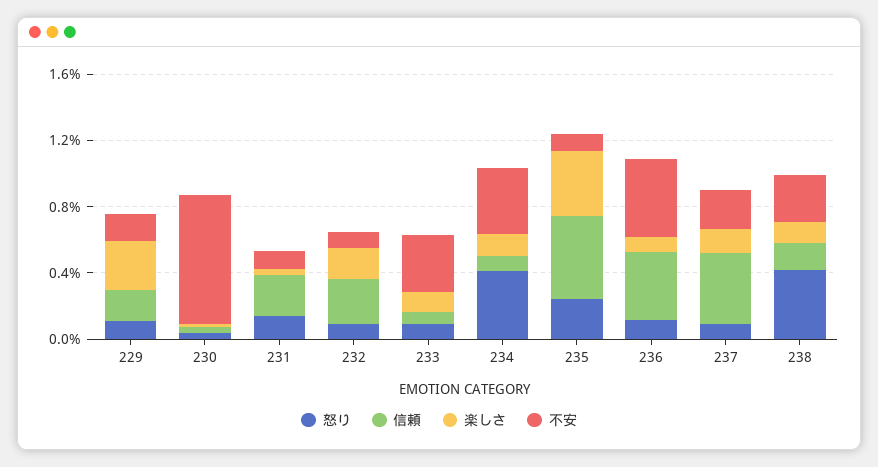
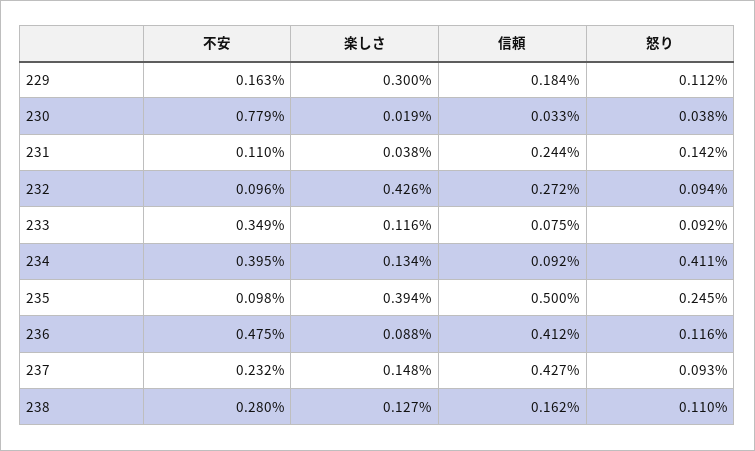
  {
    "怒り": {
      "229": 0.112,
      "230": 0.038,
      "231": 0.142,
      "232": 0.094,
      "233": 0.092,
      "234": 0.411,
      "235": 0.245,
      "236": 0.116,
      "237": 0.093,
-     "238": 0.4
+     "238": 0.11
    },
    "信頼": {
      "229": 0.184,
      "230": 0.033,
      "231": 0.244,
      "232": 0.272,
      "233": 0.075,
      "234": 0.092,
      "235": 0.5,
      "236": 0.412,
      "237": 0.427,
      "238": 0.162
    },
    "楽しさ": {
      "229": 0.3,
      "230": 0.019,
      "231": 0.038,
-     "232": 0.2,
+     "232": 0.426,
      "233": 0.116,
      "234": 0.134,
      "235": 0.394,
      "236": 0.088,
      "237": 0.148,
      "238": 0.127
    },
    "不安": {
      "229": 0.163,
      "230": 0.779,
      "231": 0.11,
      "232": 0.096,
      "233": 0.349,
      "234": 0.395,
      "235": 0.098,
      "236": 0.475,
      "237": 0.232,
      "238": 0.28
    }
  }

